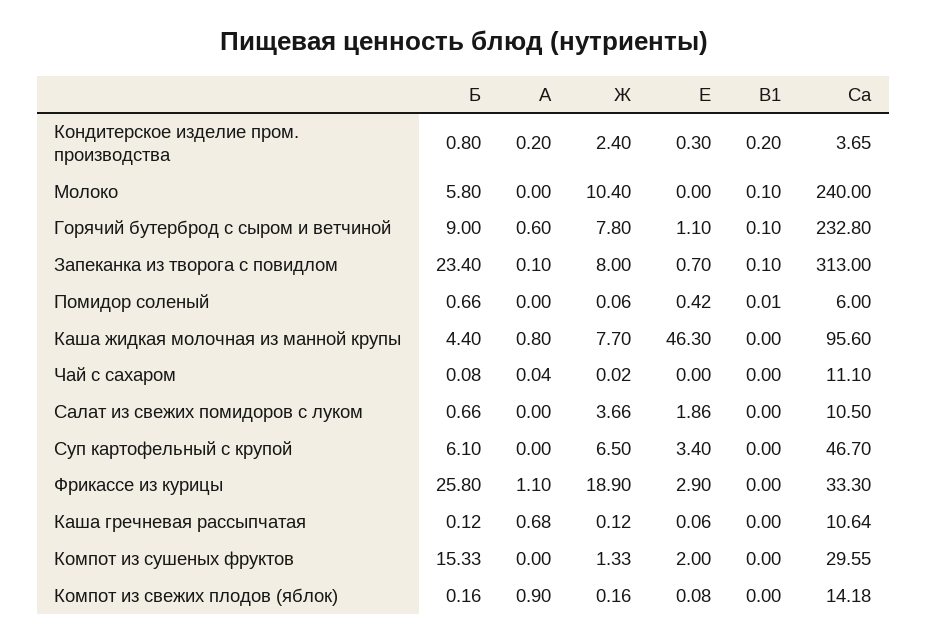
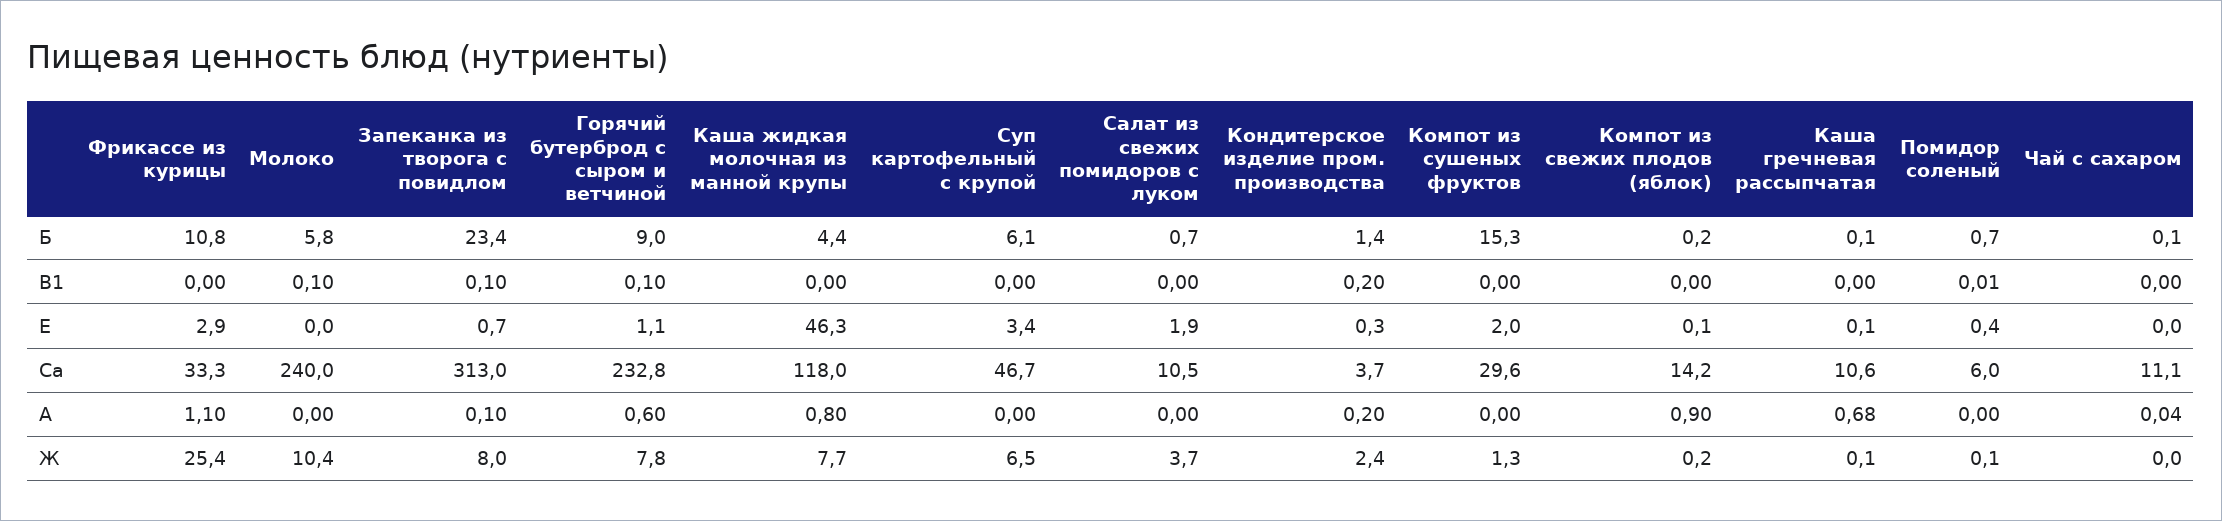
  {
    "Б": {
-     "Кондитерское изделие пром. производства": 0.8,
+     "Кондитерское изделие пром. производства": 1.4,
      "Молоко": 5.8,
      "Горячий бутерброд с сыром и ветчиной": 9,
      "Запеканка из творога с повидлом": 23.4,
      "Помидор соленый": 0.66,
      "Каша жидкая молочная из манной крупы": 4.4,
      "Чай с сахаром": 0.08,
      "Салат из свежих помидоров с луком": 0.66,
      "Суп картофельный с крупой": 6.1,
-     "Фрикассе из курицы": 25.8,
+     "Фрикассе из курицы": 10.8,
      "Каша гречневая рассыпчатая": 0.12,
      "Компот из сушеных фруктов": 15.33,
      "Компот из свежих плодов (яблок)": 0.16
    },
    "А": {
      "Кондитерское изделие пром. производства": 0.2,
      "Молоко": 0,
      "Горячий бутерброд с сыром и ветчиной": 0.6,
      "Запеканка из творога с повидлом": 0.1,
      "Помидор соленый": 0,
      "Каша жидкая молочная из манной крупы": 0.8,
      "Чай с сахаром": 0.04,
      "Салат из свежих помидоров с луком": 0,
      "Суп картофельный с крупой": 0,
      "Фрикассе из курицы": 1.1,
      "Каша гречневая рассыпчатая": 0.68,
      "Компот из сушеных фруктов": 0,
      "Компот из свежих плодов (яблок)": 0.9
    },
    "Ж": {
      "Кондитерское изделие пром. производства": 2.4,
      "Молоко": 10.4,
      "Горячий бутерброд с сыром и ветчиной": 7.8,
      "Запеканка из творога с повидлом": 8,
      "Помидор соленый": 0.06,
      "Каша жидкая молочная из манной крупы": 7.7,
      "Чай с сахаром": 0.02,
      "Салат из свежих помидоров с луком": 3.66,
      "Суп картофельный с крупой": 6.5,
-     "Фрикассе из курицы": 18.9,
+     "Фрикассе из курицы": 25.4,
      "Каша гречневая рассыпчатая": 0.12,
      "Компот из сушеных фруктов": 1.33,
      "Компот из свежих плодов (яблок)": 0.16
    },
    "Е": {
      "Кондитерское изделие пром. производства": 0.3,
      "Молоко": 0,
      "Горячий бутерброд с сыром и ветчиной": 1.1,
      "Запеканка из творога с повидлом": 0.7,
      "Помидор соленый": 0.42,
      "Каша жидкая молочная из манной крупы": 46.3,
      "Чай с сахаром": 0,
      "Салат из свежих помидоров с луком": 1.86,
      "Суп картофельный с крупой": 3.4,
      "Фрикассе из курицы": 2.9,
      "Каша гречневая рассыпчатая": 0.06,
      "Компот из сушеных фруктов": 2,
      "Компот из свежих плодов (яблок)": 0.08
    },
    "В1": {
      "Кондитерское изделие пром. производства": 0.2,
      "Молоко": 0.1,
      "Горячий бутерброд с сыром и ветчиной": 0.1,
      "Запеканка из творога с повидлом": 0.1,
      "Помидор соленый": 0.01,
      "Каша жидкая молочная из манной крупы": 0,
      "Чай с сахаром": 0,
      "Салат из свежих помидоров с луком": 0,
      "Суп картофельный с крупой": 0,
      "Фрикассе из курицы": 0,
      "Каша гречневая рассыпчатая": 0,
      "Компот из сушеных фруктов": 0,
      "Компот из свежих плодов (яблок)": 0
    },
    "Ca": {
      "Кондитерское изделие пром. производства": 3.65,
      "Молоко": 240,
      "Горячий бутерброд с сыром и ветчиной": 232.8,
      "Запеканка из творога с повидлом": 313,
      "Помидор соленый": 6,
-     "Каша жидкая молочная из манной крупы": 95.6,
+     "Каша жидкая молочная из манной крупы": 118,
      "Чай с сахаром": 11.1,
      "Салат из свежих помидоров с луком": 10.5,
      "Суп картофельный с крупой": 46.7,
      "Фрикассе из курицы": 33.3,
      "Каша гречневая рассыпчатая": 10.64,
      "Компот из сушеных фруктов": 29.55,
      "Компот из свежих плодов (яблок)": 14.18
    }
  }

